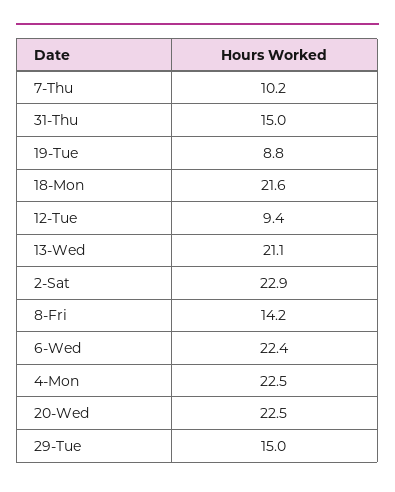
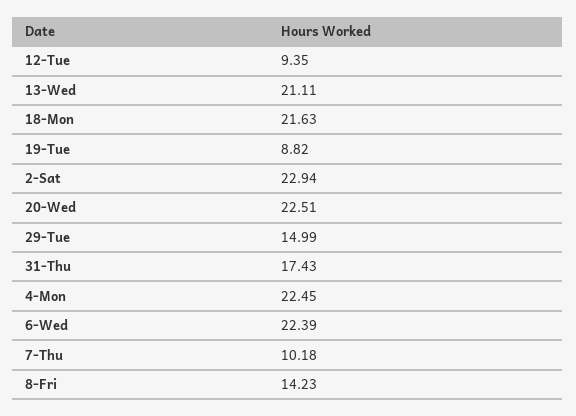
  {
    "7-Thu": 10.18,
-   "31-Thu": 15,
+   "31-Thu": 17.43,
    "19-Tue": 8.82,
    "18-Mon": 21.63,
    "12-Tue": 9.35,
    "13-Wed": 21.11,
    "2-Sat": 22.94,
    "8-Fri": 14.23,
    "6-Wed": 22.39,
    "4-Mon": 22.45,
    "20-Wed": 22.51,
    "29-Tue": 14.99
  }

